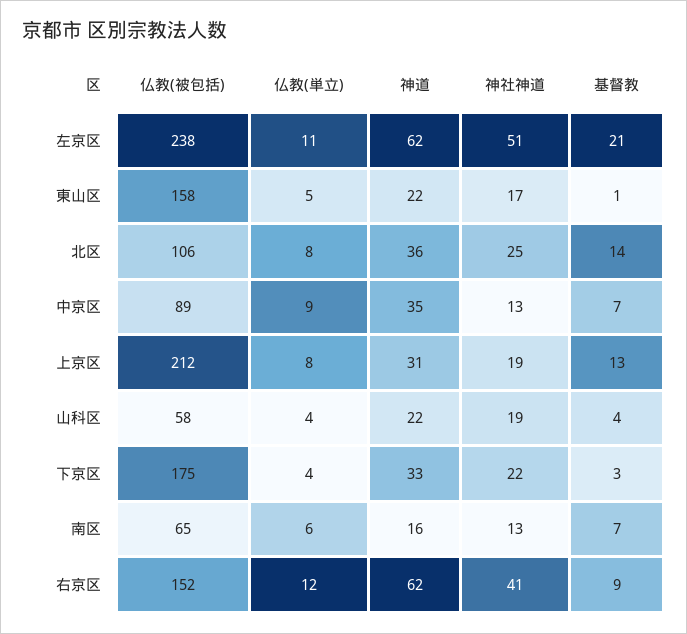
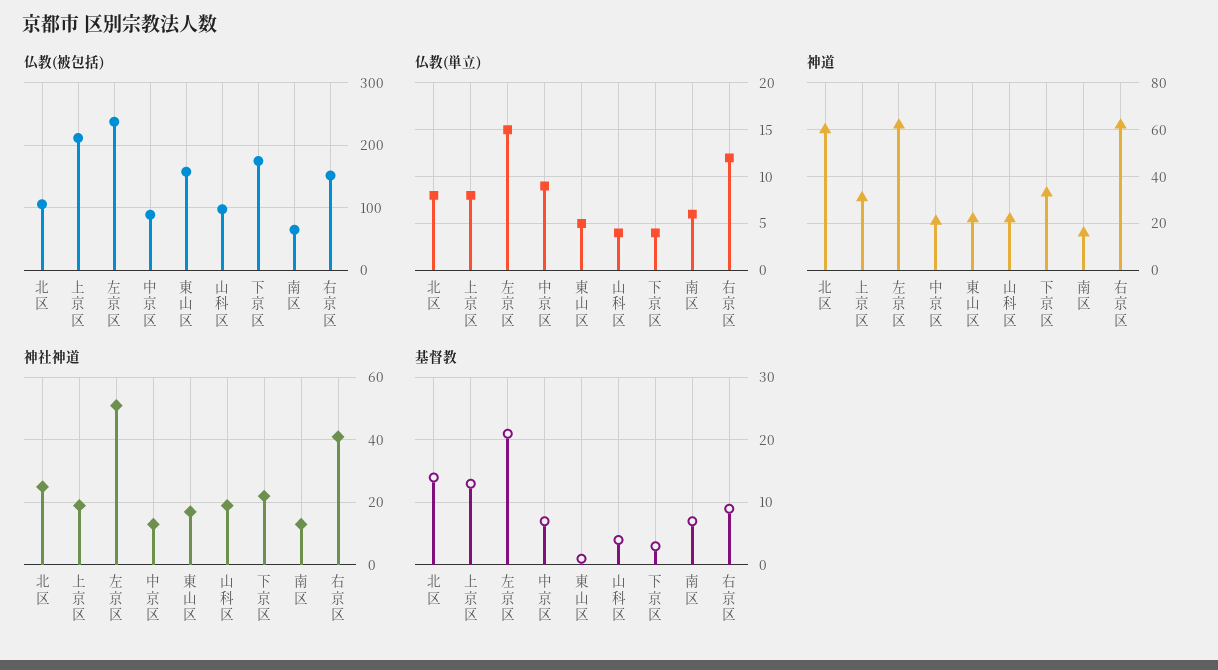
  {
    "仏教(被包括)": {
      "左京区": 238,
      "東山区": 158,
      "北区": 106,
      "中京区": 89,
      "上京区": 212,
-     "山科区": 58,
+     "山科区": 100,
      "下京区": 175,
      "南区": 65,
      "右京区": 152
    },
    "仏教(単立)": {
-     "左京区": 11,
+     "左京区": 15,
      "東山区": 5,
      "北区": 8,
      "中京区": 9,
      "上京区": 8,
      "山科区": 4,
      "下京区": 4,
      "南区": 6,
      "右京区": 12
    },
    "神道": {
      "左京区": 62,
      "東山区": 22,
-     "北区": 36,
+     "北区": 60,
-     "中京区": 35,
+     "中京区": 20,
      "上京区": 31,
      "山科区": 22,
      "下京区": 33,
      "南区": 16,
      "右京区": 62
    },
    "神社神道": {
      "左京区": 51,
      "東山区": 17,
      "北区": 25,
      "中京区": 13,
      "上京区": 19,
      "山科区": 19,
      "下京区": 22,
      "南区": 13,
      "右京区": 41
    },
    "基督教": {
      "左京区": 21,
      "東山区": 1,
      "北区": 14,
      "中京区": 7,
      "上京区": 13,
      "山科区": 4,
      "下京区": 3,
      "南区": 7,
      "右京区": 9
    }
  }

